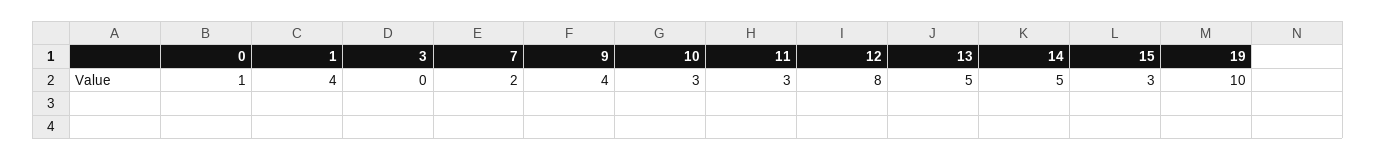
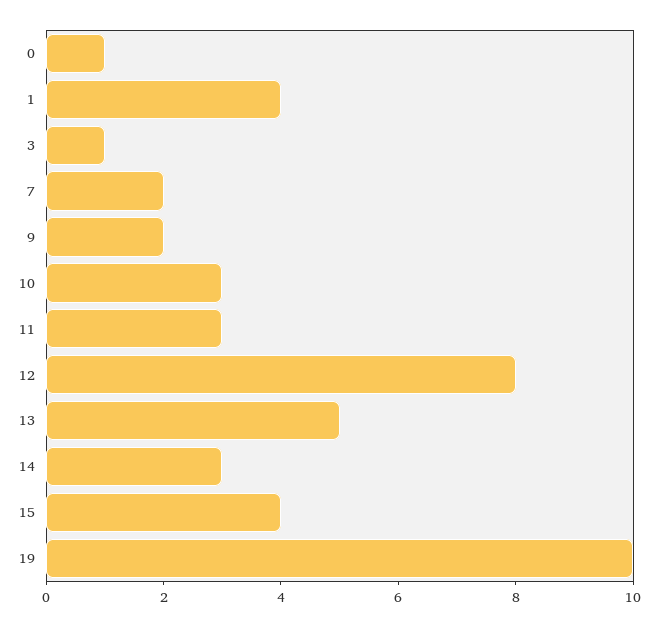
  {
    "0": 1,
    "1": 4,
-   "3": 0,
+   "3": 1,
    "7": 2,
-   "9": 4,
+   "9": 2,
    "10": 3,
    "11": 3,
    "12": 8,
    "13": 5,
-   "14": 5,
+   "14": 3,
-   "15": 3,
+   "15": 4,
    "19": 10
  }

